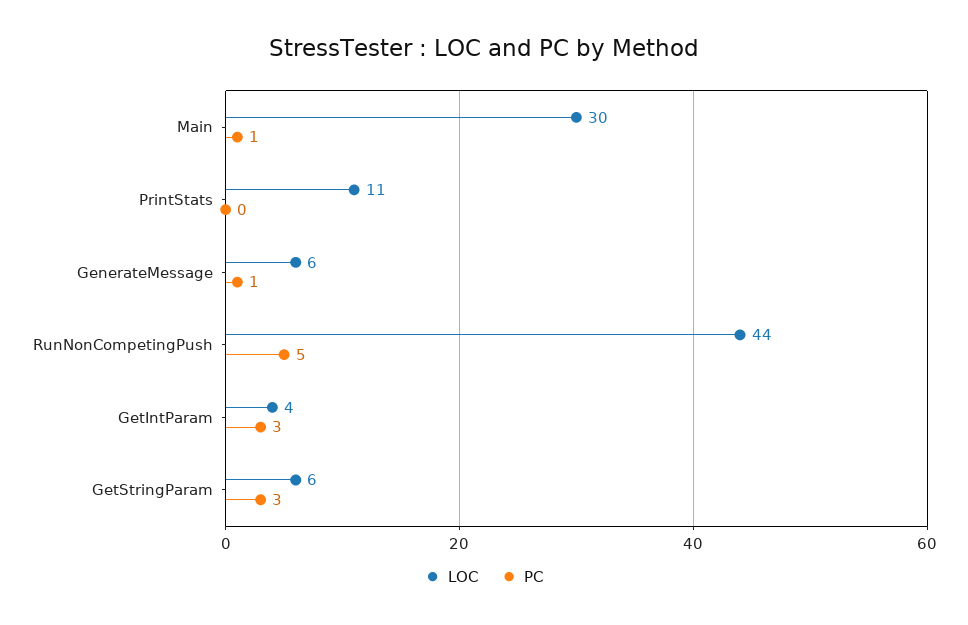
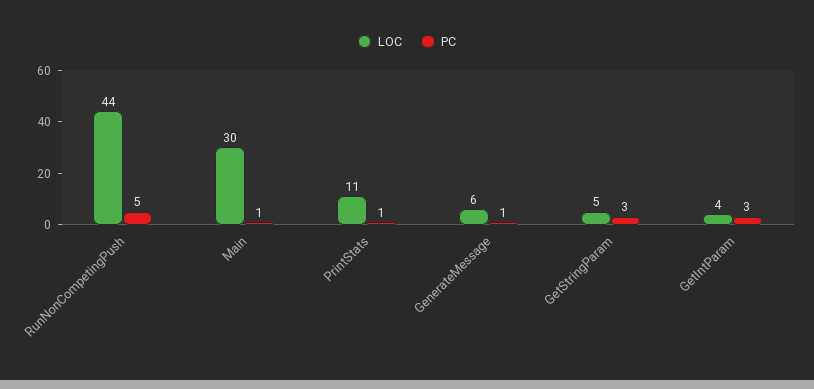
  {
    "LOC": {
      "Main": 30,
      "PrintStats": 11,
      "GenerateMessage": 6,
      "RunNonCompetingPush": 44,
      "GetIntParam": 4,
-     "GetStringParam": 6
+     "GetStringParam": 5
    },
    "PC": {
      "Main": 1,
-     "PrintStats": 0,
+     "PrintStats": 1,
      "GenerateMessage": 1,
      "RunNonCompetingPush": 5,
      "GetIntParam": 3,
      "GetStringParam": 3
    }
  }

